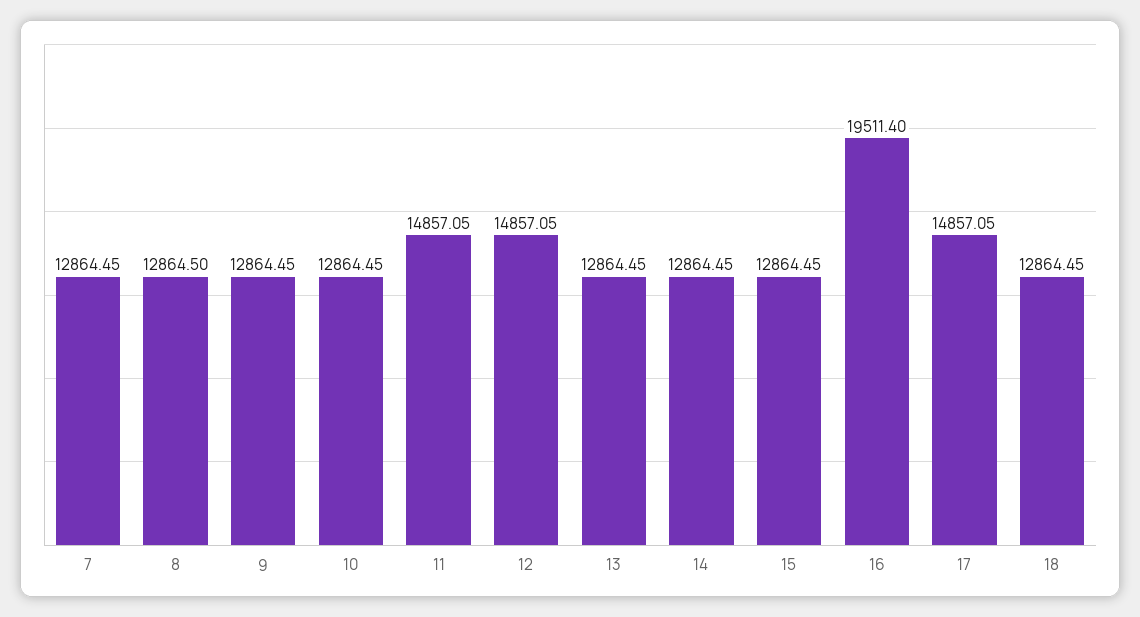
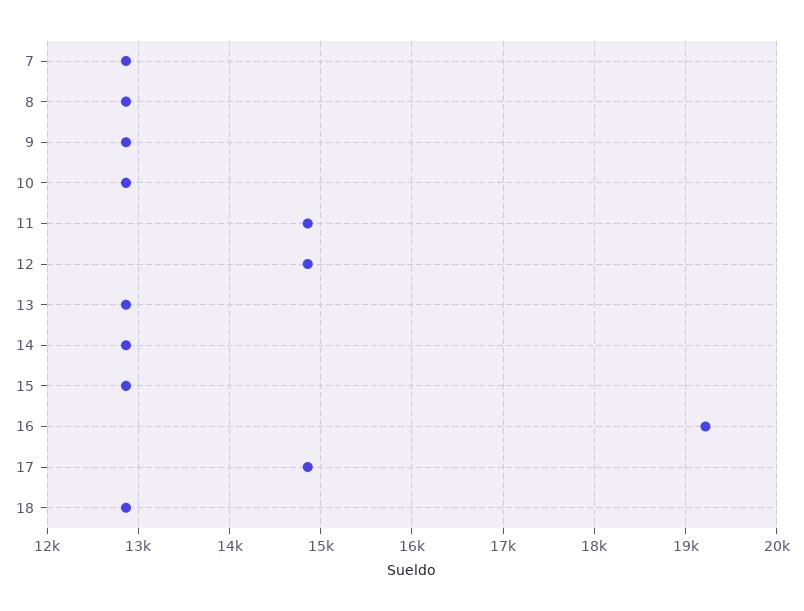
  {
    "7": 12864.45,
    "8": 12864.5,
    "9": 12864.45,
    "10": 12864.45,
    "11": 14857.05,
    "12": 14857.05,
    "13": 12864.45,
    "14": 12864.45,
    "15": 12864.45,
-   "16": 19511.4,
+   "16": 19200,
    "17": 14857.05,
    "18": 12864.45
  }

